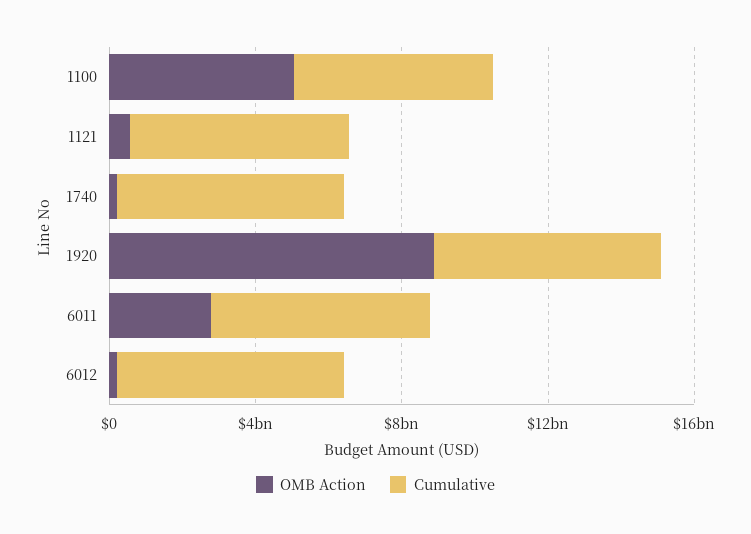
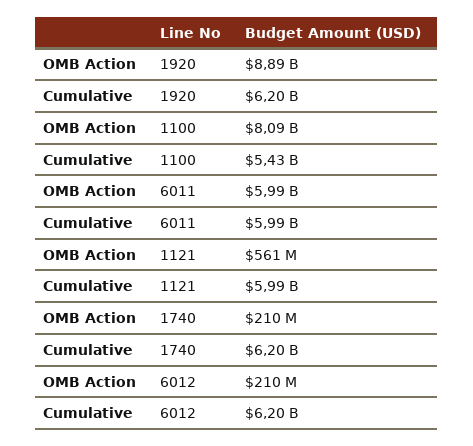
  {
    "OMB Action": {
-     "1100": 5000000000,
+     "1100": 8090000000,
      "1121": 561000000,
      "1740": 210000000,
      "1920": 8890000000,
-     "6011": 3000000000,
+     "6011": 5990000000,
      "6012": 210000000
    },
    "Cumulative": {
      "1100": 5430000000,
      "1121": 5990000000,
      "1740": 6200000000,
      "1920": 6200000000,
      "6011": 5990000000,
      "6012": 6200000000
    }
  }

